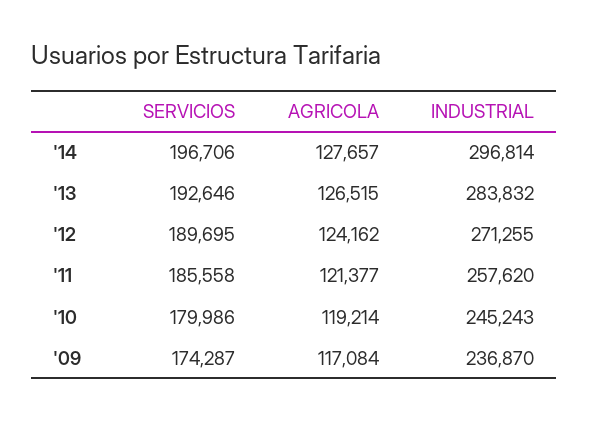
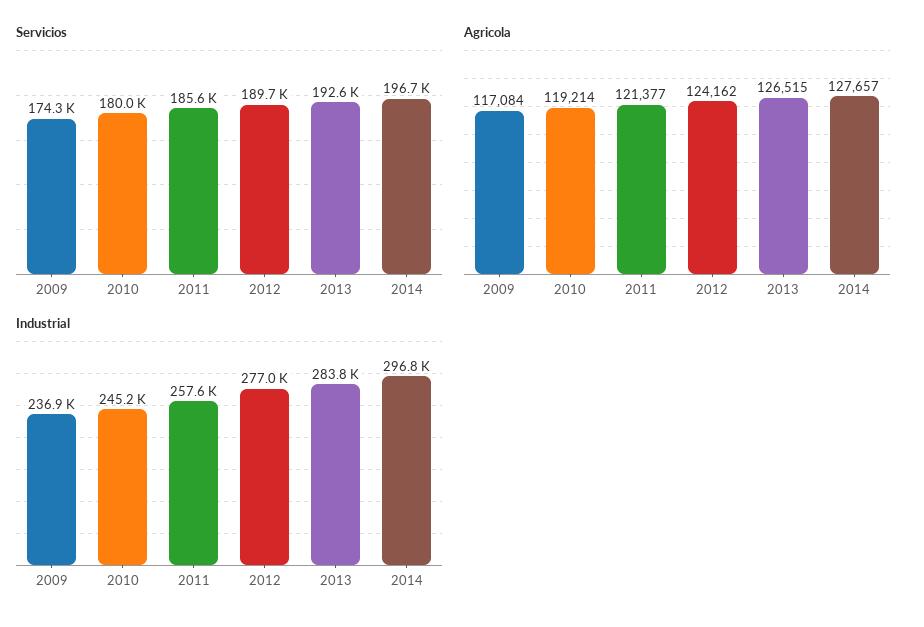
  {
    "SERVICIOS": {
      "'14": 196706,
      "'13": 192646,
      "'12": 189695,
      "'11": 185558,
      "'10": 179986,
      "'09": 174287
    },
    "AGRICOLA": {
      "'14": 127657,
      "'13": 126515,
      "'12": 124162,
      "'11": 121377,
      "'10": 119214,
      "'09": 117084
    },
    "INDUSTRIAL": {
      "'14": 296814,
      "'13": 283832,
-     "'12": 271255,
+     "'12": 277000,
      "'11": 257620,
      "'10": 245243,
      "'09": 236870
    }
  }

